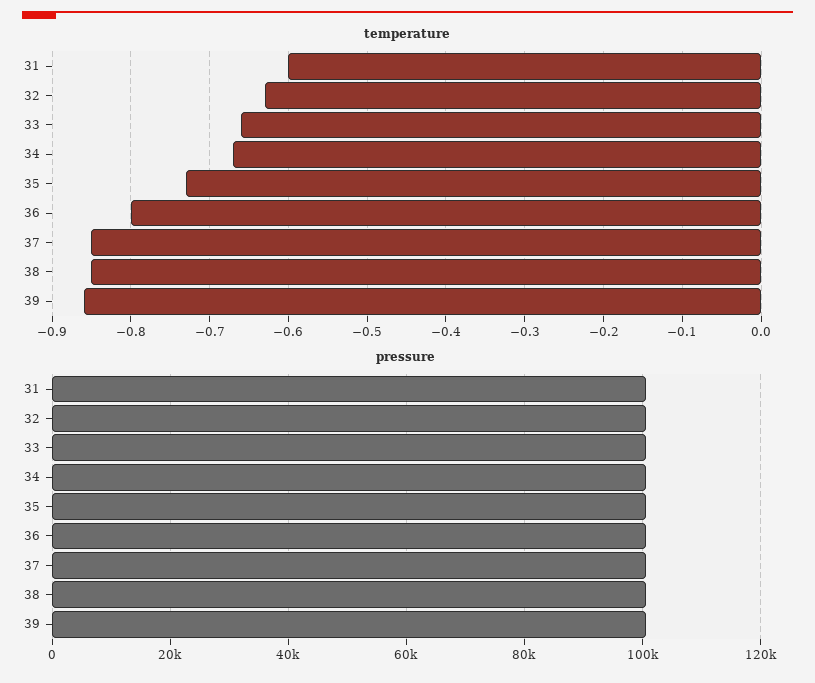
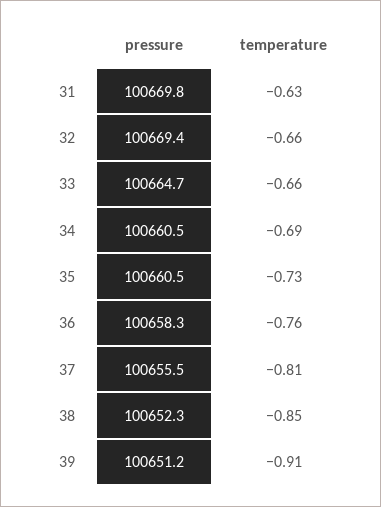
  {
    "temperature": {
-     "31": -0.6,
+     "31": -0.63,
-     "32": -0.63,
+     "32": -0.66,
      "33": -0.66,
-     "34": -0.67,
+     "34": -0.69,
      "35": -0.73,
-     "36": -0.8,
+     "36": -0.76,
-     "37": -0.85,
+     "37": -0.81,
      "38": -0.85,
-     "39": -0.86
+     "39": -0.91
    },
    "pressure": {
      "31": 100669.8,
      "32": 100669.4,
      "33": 100664.7,
      "34": 100660.5,
      "35": 100660.5,
      "36": 100658.3,
      "37": 100655.5,
      "38": 100652.3,
      "39": 100651.2
    }
  }

